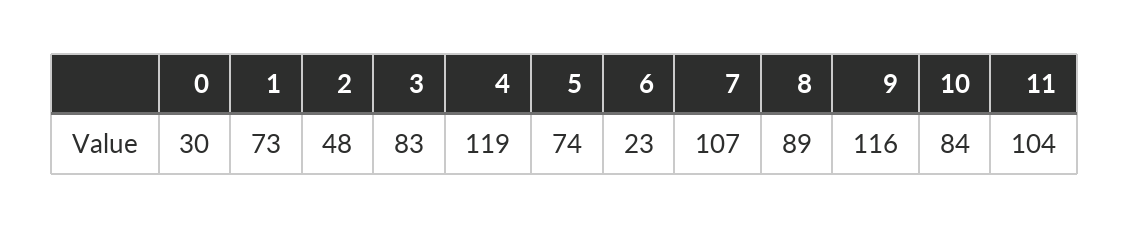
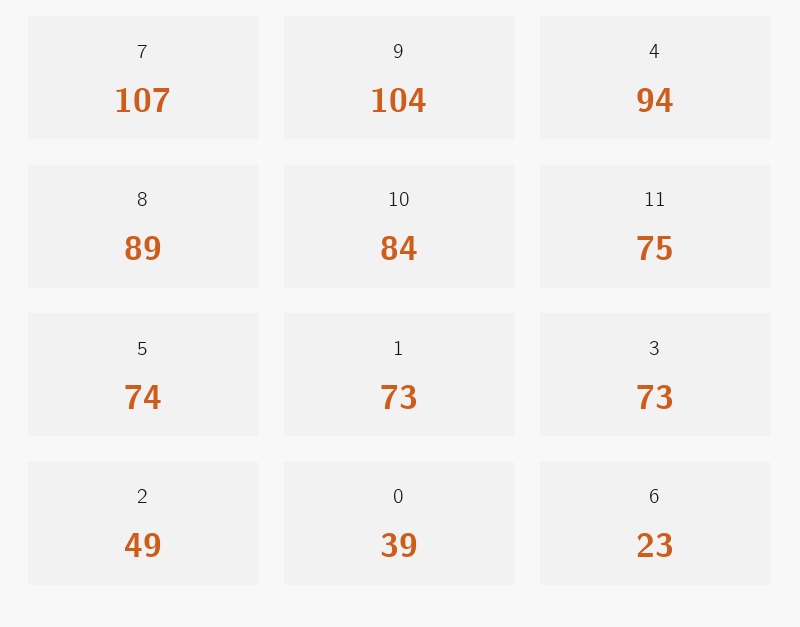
  {
-   "0": 30,
+   "0": 39,
    "1": 73,
-   "2": 48,
+   "2": 49,
-   "3": 83,
+   "3": 73,
-   "4": 119,
+   "4": 94,
    "5": 74,
    "6": 23,
    "7": 107,
    "8": 89,
-   "9": 116,
+   "9": 104,
    "10": 84,
-   "11": 104
+   "11": 75
  }

